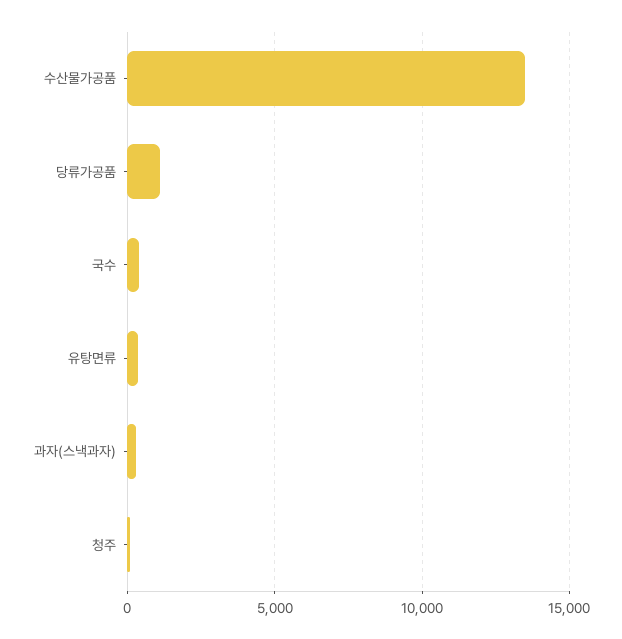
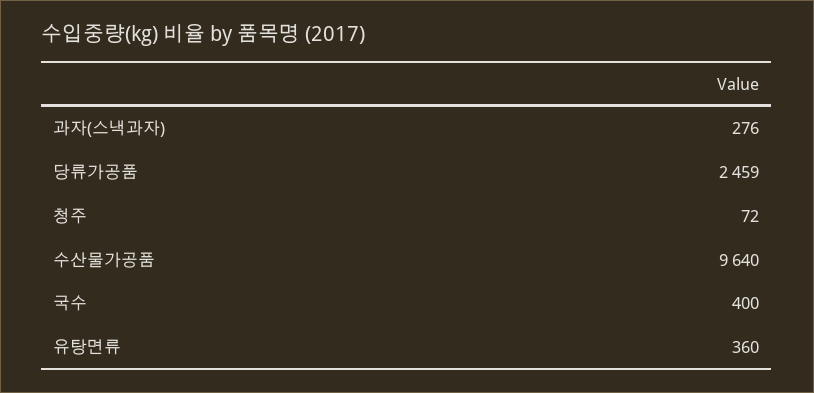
  {
-   "수산물가공품": 13500,
+   "수산물가공품": 9640,
-   "당류가공품": 1000,
+   "당류가공품": 2459,
    "국수": 400,
    "유탕면류": 360,
    "과자(스낵과자)": 276,
    "청주": 72
  }

